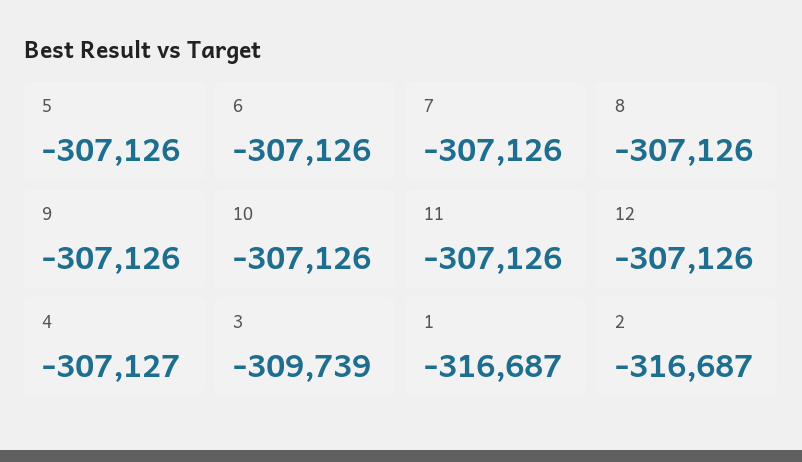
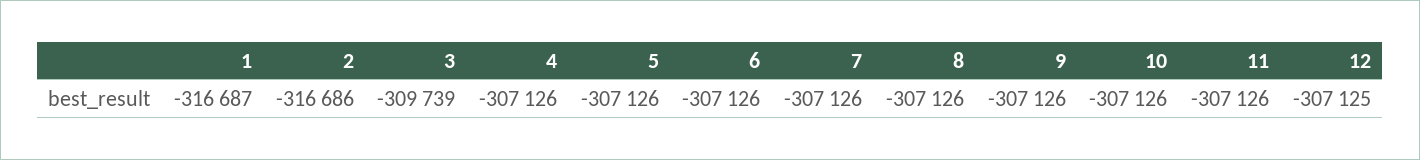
  {
    "5": -307126,
    "6": -307126,
    "7": -307126,
    "8": -307126,
    "9": -307126,
    "10": -307126,
    "11": -307126,
-   "12": -307126,
+   "12": -307125,
-   "4": -307127,
+   "4": -307126,
    "3": -309739,
    "1": -316687,
-   "2": -316687
+   "2": -316686
  }

